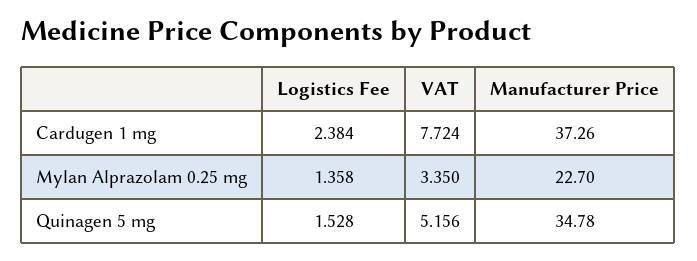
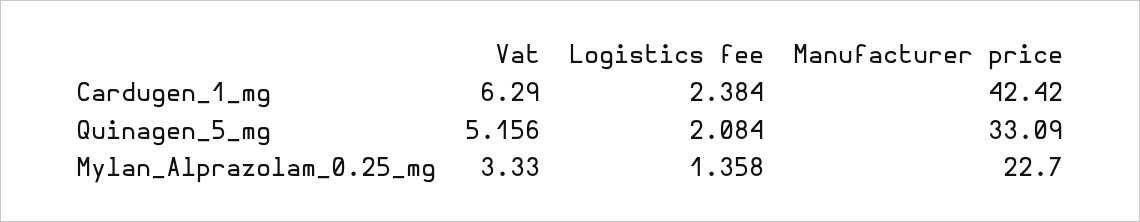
  {
    "Logistics Fee": {
      "Cardugen 1 mg": 2.384,
      "Mylan Alprazolam 0.25 mg": 1.358,
-     "Quinagen 5 mg": 1.528
+     "Quinagen 5 mg": 2.084
    },
    "VAT": {
-     "Cardugen 1 mg": 7.724,
+     "Cardugen 1 mg": 6.29,
-     "Mylan Alprazolam 0.25 mg": 3.35,
+     "Mylan Alprazolam 0.25 mg": 3.33,
      "Quinagen 5 mg": 5.156
    },
    "Manufacturer Price": {
-     "Cardugen 1 mg": 37.26,
+     "Cardugen 1 mg": 42.42,
      "Mylan Alprazolam 0.25 mg": 22.7,
-     "Quinagen 5 mg": 34.78
+     "Quinagen 5 mg": 33.09
    }
  }

